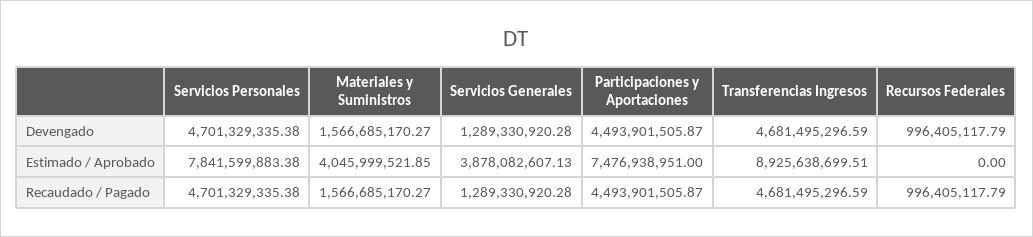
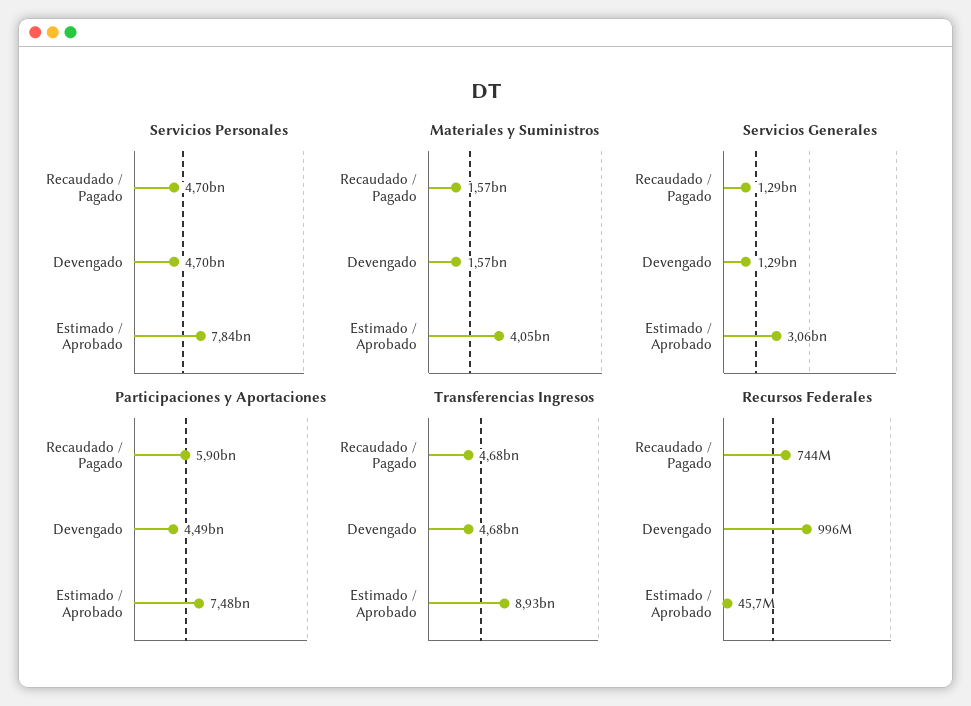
  {
    "Servicios Personales": {
      "Devengado": 4701329335.38,
      "Estimado / Aprobado": 7841599883.38,
      "Recaudado / Pagado": 4701329335.38
    },
    "Materiales y Suministros": {
      "Devengado": 1566685170.27,
      "Estimado / Aprobado": 4045999521.85,
      "Recaudado / Pagado": 1566685170.27
    },
    "Servicios Generales": {
      "Devengado": 1289330920.28,
-     "Estimado / Aprobado": 3878082607.13,
+     "Estimado / Aprobado": 3060000000,
      "Recaudado / Pagado": 1289330920.28
    },
    "Participaciones y Aportaciones": {
      "Devengado": 4493901505.87,
      "Estimado / Aprobado": 7476938951,
-     "Recaudado / Pagado": 4493901505.87
+     "Recaudado / Pagado": 5900000000
    },
    "Transferencias Ingresos": {
      "Devengado": 4681495296.59,
      "Estimado / Aprobado": 8925638699.51,
      "Recaudado / Pagado": 4681495296.59
    },
    "Recursos Federales": {
      "Devengado": 996405117.79,
-     "Estimado / Aprobado": 0,
+     "Estimado / Aprobado": 45700000,
-     "Recaudado / Pagado": 996405117.79
+     "Recaudado / Pagado": 744000000
    }
  }

